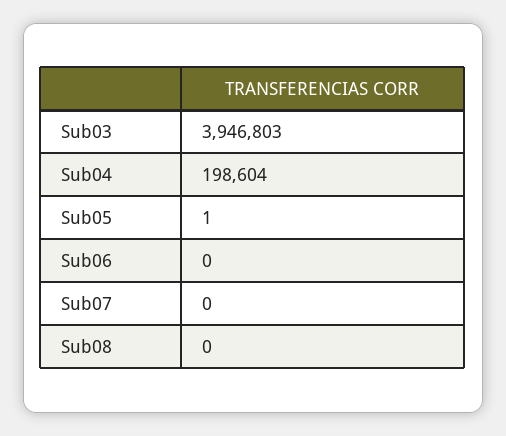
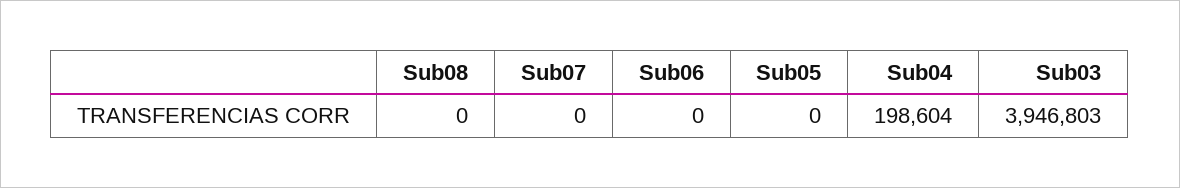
  {
    "Sub03": 3946803,
    "Sub04": 198604,
-   "Sub05": 1,
+   "Sub05": 0,
    "Sub06": 0,
    "Sub07": 0,
    "Sub08": 0
  }

